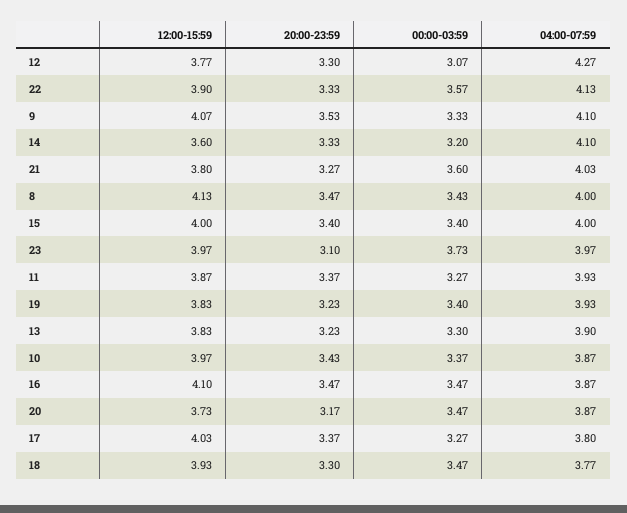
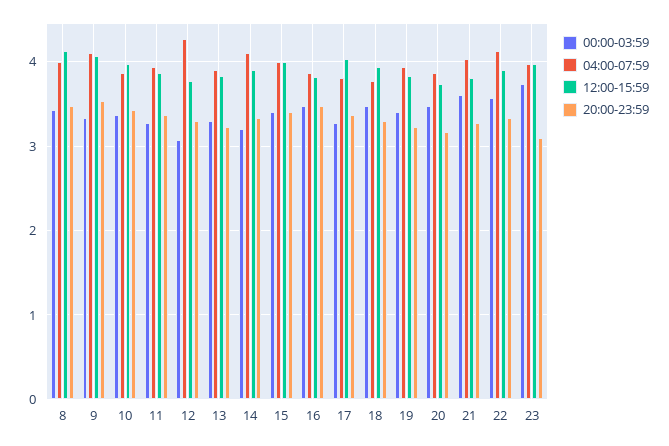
  {
    "12:00-15:59": {
      "12": 3.77,
      "22": 3.9,
      "9": 4.07,
-     "14": 3.6,
+     "14": 3.9,
      "21": 3.8,
      "8": 4.13,
      "15": 4,
      "23": 3.97,
      "11": 3.87,
      "19": 3.83,
      "13": 3.83,
      "10": 3.97,
-     "16": 4.1,
+     "16": 3.8,
      "20": 3.73,
      "17": 4.03,
      "18": 3.93
    },
    "20:00-23:59": {
      "12": 3.3,
      "22": 3.33,
      "9": 3.53,
      "14": 3.33,
      "21": 3.27,
      "8": 3.47,
      "15": 3.4,
      "23": 3.1,
      "11": 3.37,
      "19": 3.23,
      "13": 3.23,
      "10": 3.43,
      "16": 3.47,
      "20": 3.17,
      "17": 3.37,
      "18": 3.3
    },
    "00:00-03:59": {
      "12": 3.07,
      "22": 3.57,
      "9": 3.33,
      "14": 3.2,
      "21": 3.6,
      "8": 3.43,
      "15": 3.4,
      "23": 3.73,
      "11": 3.27,
      "19": 3.4,
      "13": 3.3,
      "10": 3.37,
      "16": 3.47,
      "20": 3.47,
      "17": 3.27,
      "18": 3.47
    },
    "04:00-07:59": {
      "12": 4.27,
      "22": 4.13,
      "9": 4.1,
      "14": 4.1,
      "21": 4.03,
      "8": 4,
      "15": 4,
      "23": 3.97,
      "11": 3.93,
      "19": 3.93,
      "13": 3.9,
      "10": 3.87,
      "16": 3.87,
      "20": 3.87,
      "17": 3.8,
      "18": 3.77
    }
  }

